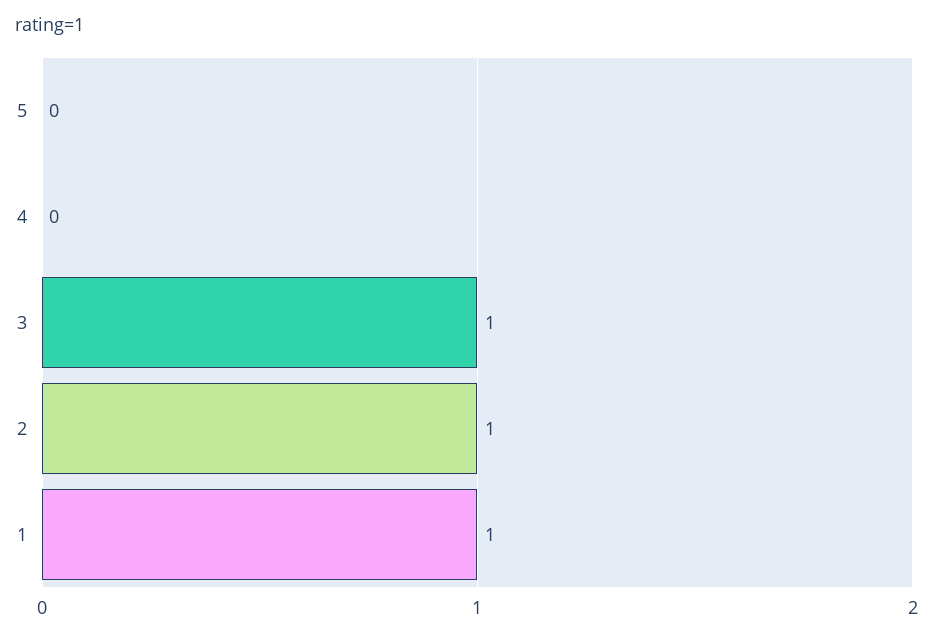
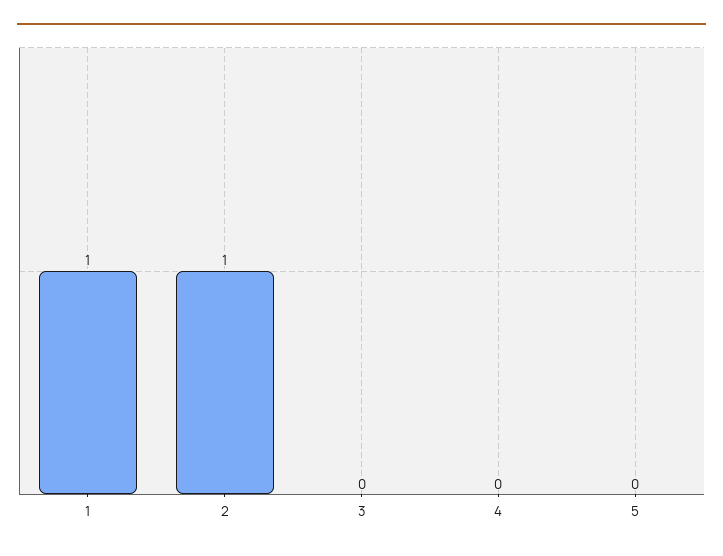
  {
    "5": 0,
    "4": 0,
-   "3": 1,
+   "3": 0,
    "2": 1,
    "1": 1
  }

